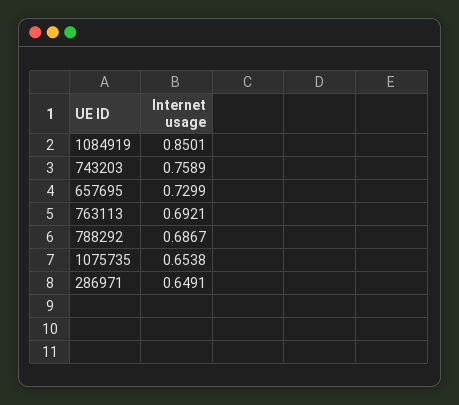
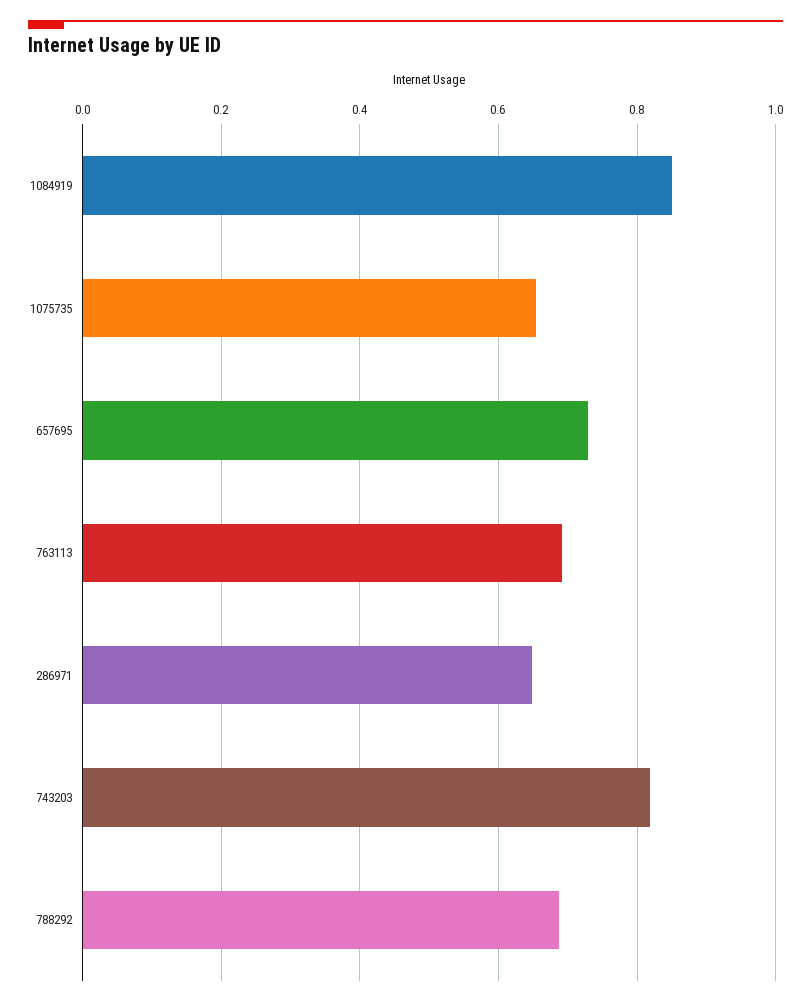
  {
    "1084919": 0.8501,
-   "743203": 0.7589,
+   "743203": 0.82,
    "657695": 0.7299,
    "763113": 0.6921,
    "788292": 0.6867,
    "1075735": 0.6538,
    "286971": 0.6491
  }

